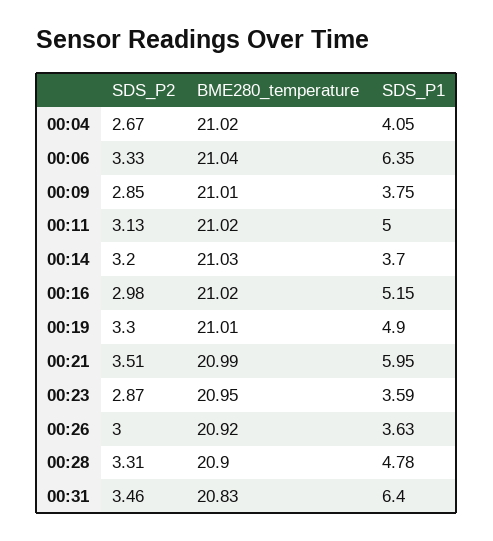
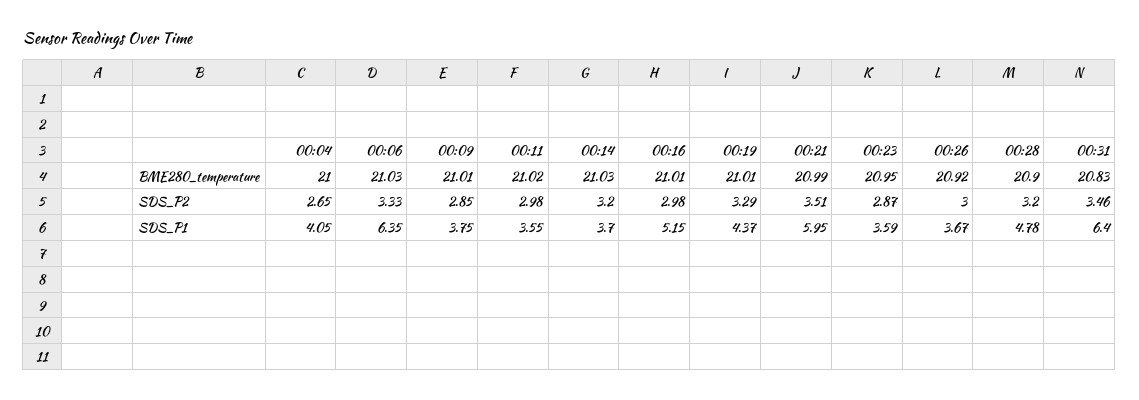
  {
    "SDS_P2": {
-     "00:04": 2.67,
+     "00:04": 2.65,
      "00:06": 3.33,
      "00:09": 2.85,
-     "00:11": 3.13,
+     "00:11": 2.98,
      "00:14": 3.2,
      "00:16": 2.98,
-     "00:19": 3.3,
+     "00:19": 3.29,
      "00:21": 3.51,
      "00:23": 2.87,
      "00:26": 3,
-     "00:28": 3.31,
+     "00:28": 3.2,
      "00:31": 3.46
    },
    "BME280_temperature": {
-     "00:04": 21.02,
+     "00:04": 21,
-     "00:06": 21.04,
+     "00:06": 21.03,
      "00:09": 21.01,
      "00:11": 21.02,
      "00:14": 21.03,
-     "00:16": 21.02,
+     "00:16": 21.01,
      "00:19": 21.01,
      "00:21": 20.99,
      "00:23": 20.95,
      "00:26": 20.92,
      "00:28": 20.9,
      "00:31": 20.83
    },
    "SDS_P1": {
      "00:04": 4.05,
      "00:06": 6.35,
      "00:09": 3.75,
-     "00:11": 5,
+     "00:11": 3.55,
      "00:14": 3.7,
      "00:16": 5.15,
-     "00:19": 4.9,
+     "00:19": 4.37,
      "00:21": 5.95,
      "00:23": 3.59,
-     "00:26": 3.63,
+     "00:26": 3.67,
      "00:28": 4.78,
      "00:31": 6.4
    }
  }

